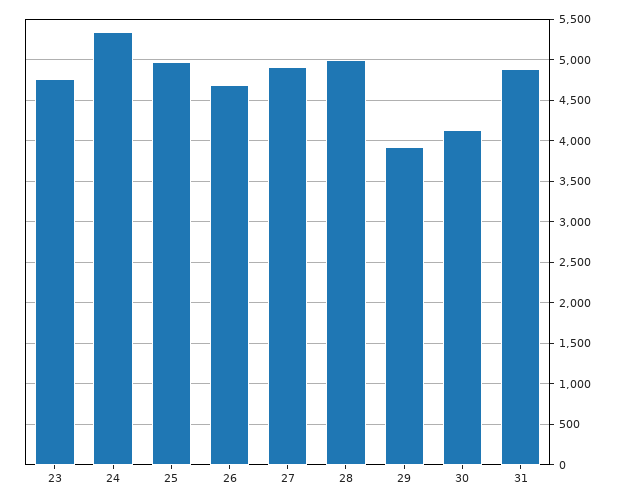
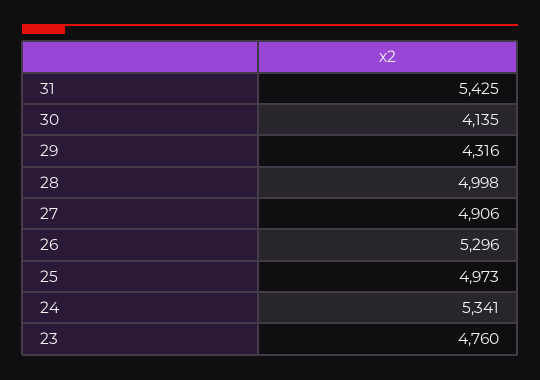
  {
    "23": 4760,
    "24": 5341,
    "25": 4973,
-   "26": 4700,
+   "26": 5296,
    "27": 4906,
    "28": 4998,
-   "29": 3900,
+   "29": 4316,
    "30": 4135,
-   "31": 4900
+   "31": 5425
  }

